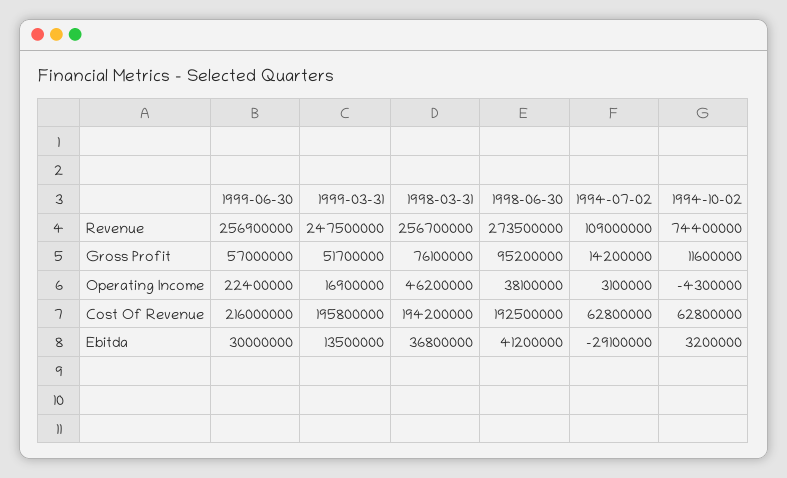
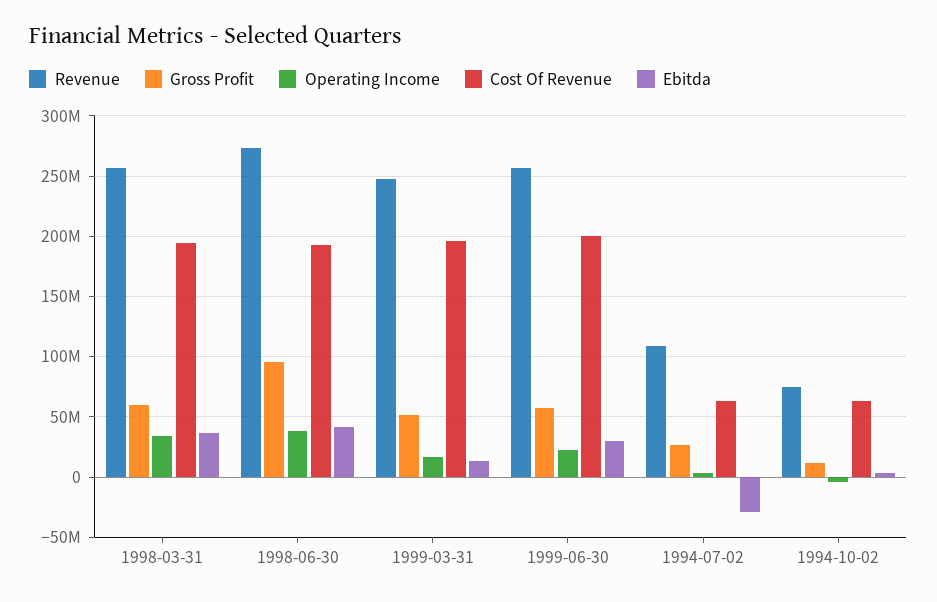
  {
    "Revenue": {
      "1999-06-30": 256900000,
      "1999-03-31": 247500000,
      "1998-03-31": 256700000,
      "1998-06-30": 273500000,
      "1994-07-02": 109000000,
      "1994-10-02": 74400000
    },
    "Gross Profit": {
      "1999-06-30": 57000000,
      "1999-03-31": 51700000,
-     "1998-03-31": 76100000,
+     "1998-03-31": 60000000,
      "1998-06-30": 95200000,
-     "1994-07-02": 14200000,
+     "1994-07-02": 25000000,
      "1994-10-02": 11600000
    },
    "Operating Income": {
      "1999-06-30": 22400000,
      "1999-03-31": 16900000,
-     "1998-03-31": 46200000,
+     "1998-03-31": 35000000,
      "1998-06-30": 38100000,
      "1994-07-02": 3100000,
      "1994-10-02": -4300000
    },
    "Cost Of Revenue": {
-     "1999-06-30": 216000000,
+     "1999-06-30": 200000000,
      "1999-03-31": 195800000,
      "1998-03-31": 194200000,
      "1998-06-30": 192500000,
      "1994-07-02": 62800000,
      "1994-10-02": 62800000
    },
    "Ebitda": {
      "1999-06-30": 30000000,
      "1999-03-31": 13500000,
      "1998-03-31": 36800000,
      "1998-06-30": 41200000,
      "1994-07-02": -29100000,
      "1994-10-02": 3200000
    }
  }

